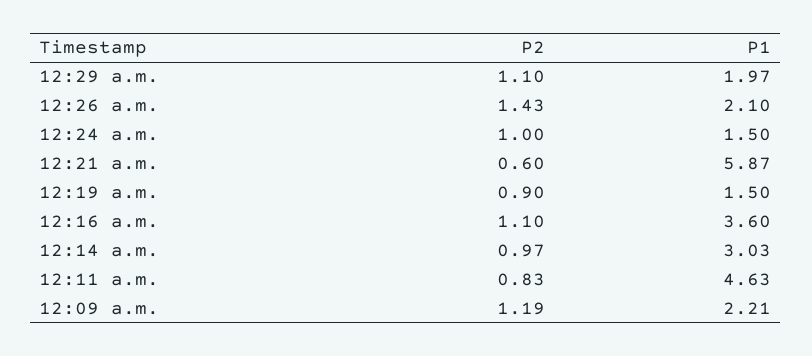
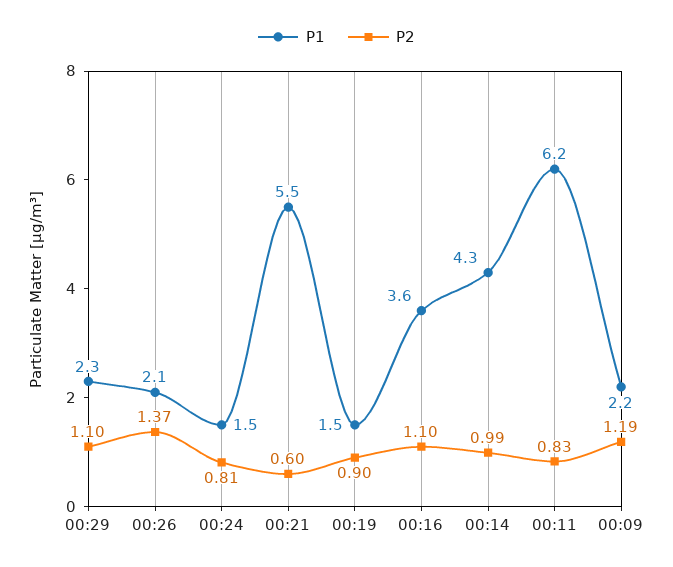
  {
    "P2": {
      "12:29 a.m.": 1.1,
-     "12:26 a.m.": 1.43,
+     "12:26 a.m.": 1.37,
-     "12:24 a.m.": 1,
+     "12:24 a.m.": 0.81,
      "12:21 a.m.": 0.6,
      "12:19 a.m.": 0.9,
      "12:16 a.m.": 1.1,
-     "12:14 a.m.": 0.97,
+     "12:14 a.m.": 0.99,
      "12:11 a.m.": 0.83,
      "12:09 a.m.": 1.19
    },
    "P1": {
-     "12:29 a.m.": 1.97,
+     "12:29 a.m.": 2.3,
      "12:26 a.m.": 2.1,
      "12:24 a.m.": 1.5,
-     "12:21 a.m.": 5.87,
+     "12:21 a.m.": 5.5,
      "12:19 a.m.": 1.5,
      "12:16 a.m.": 3.6,
-     "12:14 a.m.": 3.03,
+     "12:14 a.m.": 4.3,
-     "12:11 a.m.": 4.63,
+     "12:11 a.m.": 6.2,
      "12:09 a.m.": 2.21
    }
  }

